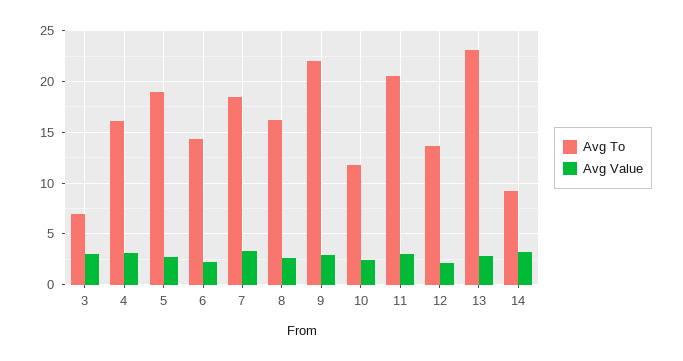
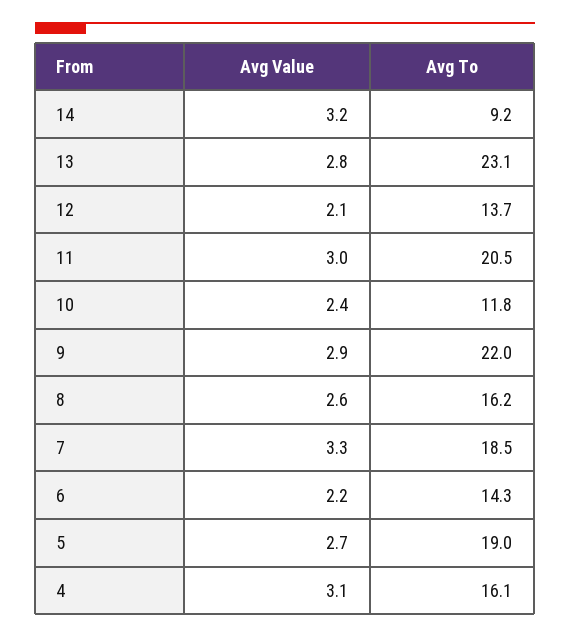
  {
    "Avg To": {
-     "3": 7,
      "4": 16.1,
      "5": 19,
      "6": 14.3,
      "7": 18.5,
      "8": 16.2,
      "9": 22,
      "10": 11.8,
      "11": 20.5,
      "12": 13.7,
      "13": 23.1,
      "14": 9.2
    },
    "Avg Value": {
-     "3": 3,
      "4": 3.1,
      "5": 2.7,
      "6": 2.2,
      "7": 3.3,
      "8": 2.6,
      "9": 2.9,
      "10": 2.4,
      "11": 3,
      "12": 2.1,
      "13": 2.8,
      "14": 3.2
    }
  }

